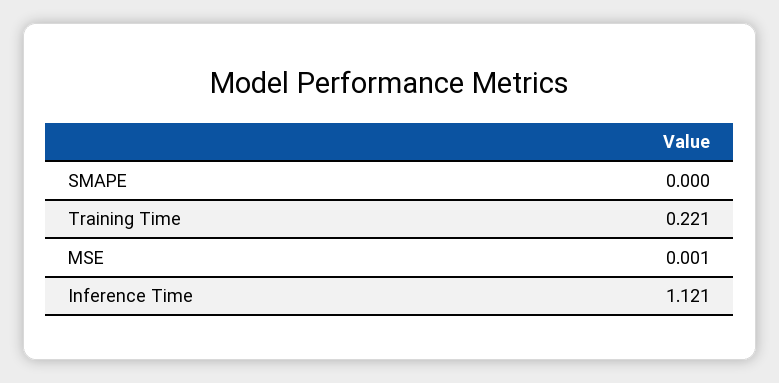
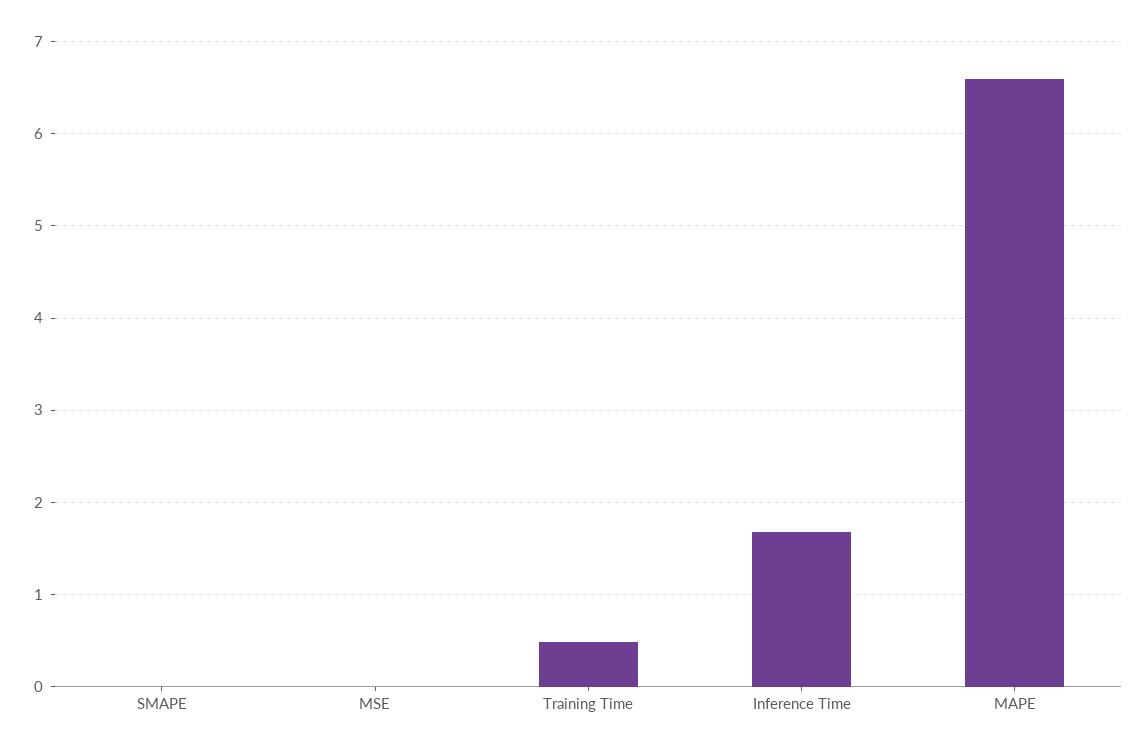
  {
    "SMAPE": 0,
-   "Training Time": 0.221,
+   "Training Time": 0.5,
    "MSE": 0.001,
-   "Inference Time": 1.121
+   "Inference Time": 1.7,
+   "MAPE": 6.6
  }

